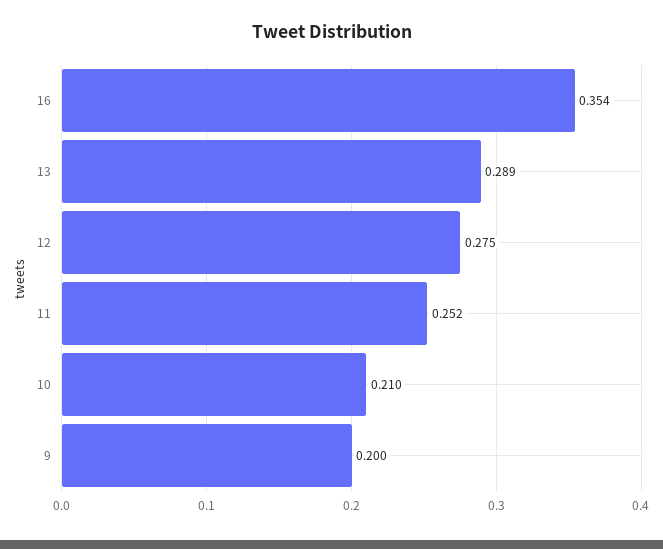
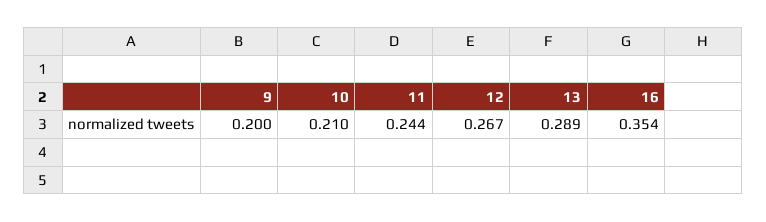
  {
    "16": 0.354,
    "13": 0.289,
-   "12": 0.275,
+   "12": 0.267,
-   "11": 0.252,
+   "11": 0.244,
    "10": 0.21,
    "9": 0.2
  }

